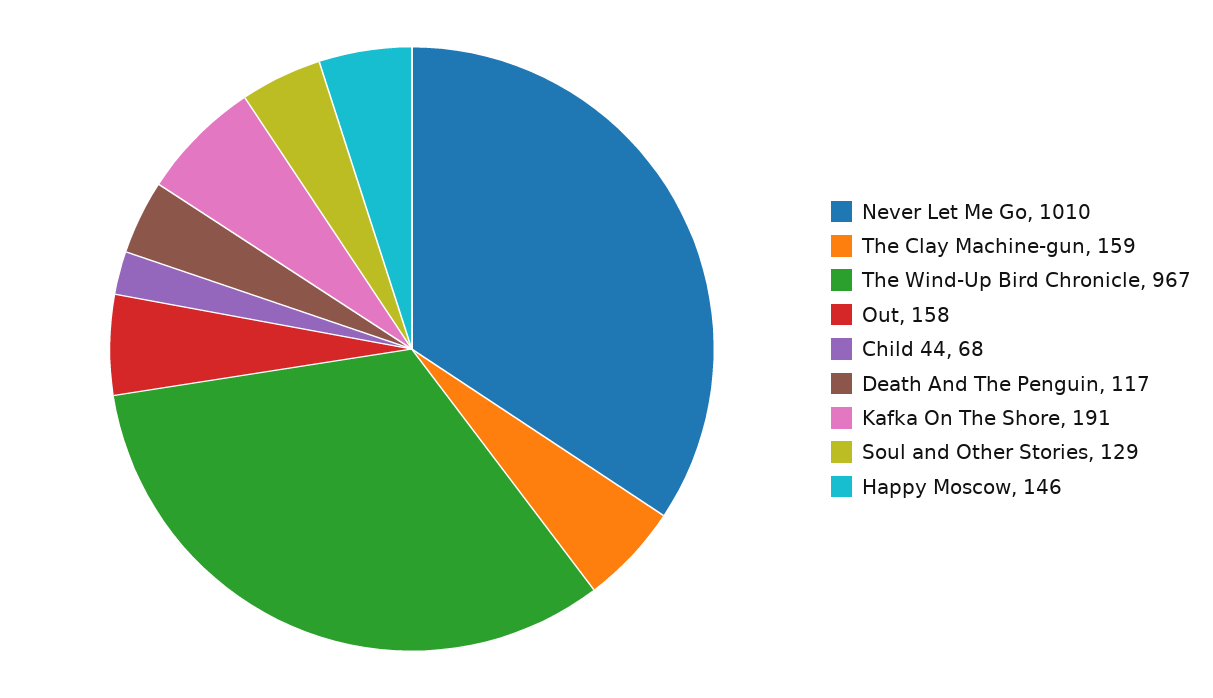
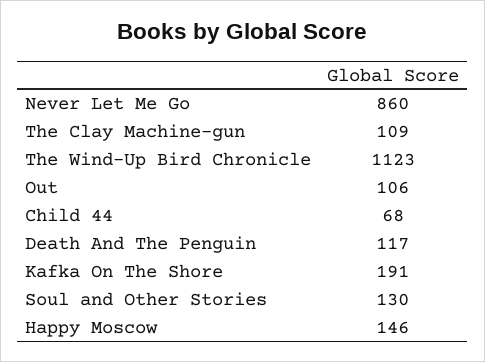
  {
-   "Never Let Me Go": 1010,
+   "Never Let Me Go": 860,
-   "The Clay Machine-gun": 159,
+   "The Clay Machine-gun": 109,
-   "The Wind-Up Bird Chronicle": 967,
+   "The Wind-Up Bird Chronicle": 1123,
-   "Out": 158,
+   "Out": 106,
    "Child 44": 68,
    "Death And The Penguin": 117,
    "Kafka On The Shore": 191,
-   "Soul and Other Stories": 129,
+   "Soul and Other Stories": 130,
    "Happy Moscow": 146
  }

